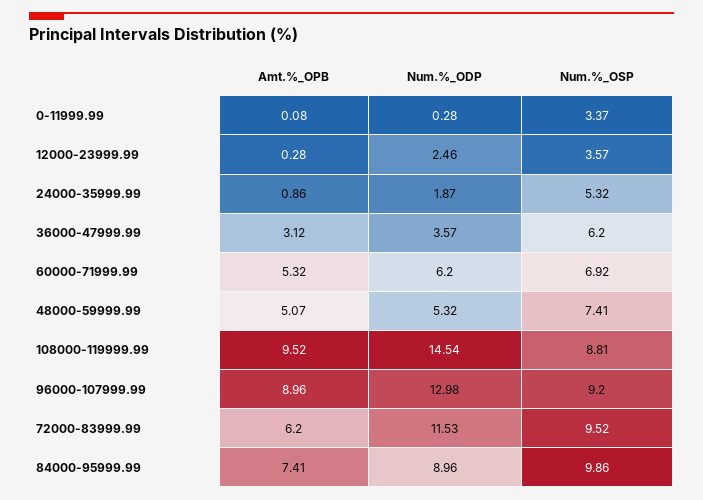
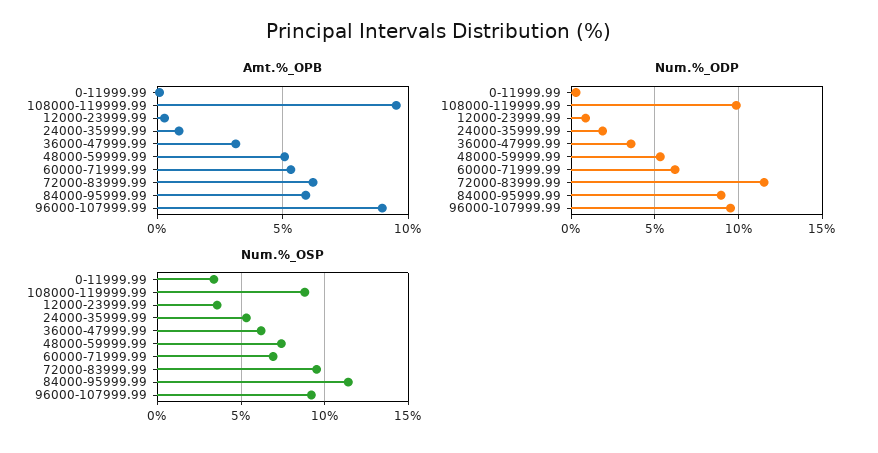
  {
    "Amt.%_OPB": {
      "0-11999.99": 0.08,
      "12000-23999.99": 0.28,
      "24000-35999.99": 0.86,
      "36000-47999.99": 3.12,
      "60000-71999.99": 5.32,
      "48000-59999.99": 5.07,
      "108000-119999.99": 9.52,
      "96000-107999.99": 8.96,
      "72000-83999.99": 6.2,
-     "84000-95999.99": 7.41
+     "84000-95999.99": 6
    },
    "Num.%_ODP": {
      "0-11999.99": 0.28,
-     "12000-23999.99": 2.46,
+     "12000-23999.99": 1,
      "24000-35999.99": 1.87,
      "36000-47999.99": 3.57,
      "60000-71999.99": 6.2,
      "48000-59999.99": 5.32,
-     "108000-119999.99": 14.54,
+     "108000-119999.99": 10,
-     "96000-107999.99": 12.98,
+     "96000-107999.99": 9.5,
      "72000-83999.99": 11.53,
      "84000-95999.99": 8.96
    },
    "Num.%_OSP": {
      "0-11999.99": 3.37,
      "12000-23999.99": 3.57,
      "24000-35999.99": 5.32,
      "36000-47999.99": 6.2,
      "60000-71999.99": 6.92,
      "48000-59999.99": 7.41,
      "108000-119999.99": 8.81,
      "96000-107999.99": 9.2,
      "72000-83999.99": 9.52,
-     "84000-95999.99": 9.86
+     "84000-95999.99": 11.5
    }
  }

